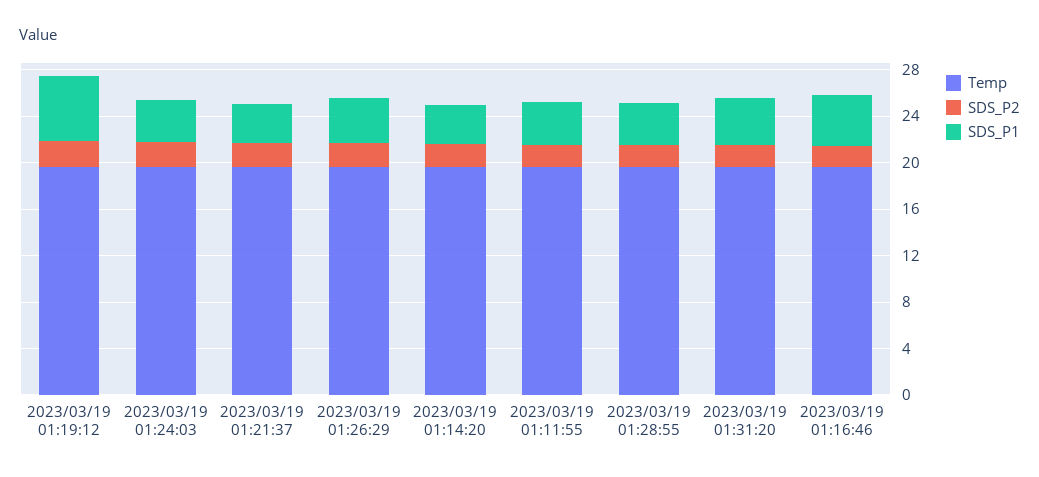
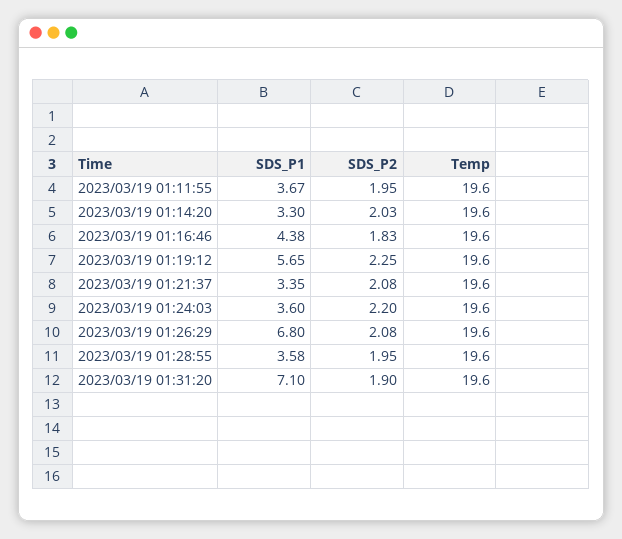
  {
    "Temp": {
      "2023/03/19 01:19:12": 19.6,
      "2023/03/19 01:24:03": 19.6,
      "2023/03/19 01:21:37": 19.6,
      "2023/03/19 01:26:29": 19.6,
      "2023/03/19 01:14:20": 19.6,
      "2023/03/19 01:11:55": 19.6,
      "2023/03/19 01:28:55": 19.6,
      "2023/03/19 01:31:20": 19.6,
      "2023/03/19 01:16:46": 19.6
    },
    "SDS_P2": {
      "2023/03/19 01:19:12": 2.25,
      "2023/03/19 01:24:03": 2.2,
      "2023/03/19 01:21:37": 2.08,
      "2023/03/19 01:26:29": 2.08,
      "2023/03/19 01:14:20": 2.03,
      "2023/03/19 01:11:55": 1.95,
      "2023/03/19 01:28:55": 1.95,
      "2023/03/19 01:31:20": 1.9,
      "2023/03/19 01:16:46": 1.83
    },
    "SDS_P1": {
      "2023/03/19 01:19:12": 5.65,
      "2023/03/19 01:24:03": 3.6,
      "2023/03/19 01:21:37": 3.35,
-     "2023/03/19 01:26:29": 4,
+     "2023/03/19 01:26:29": 6.8,
      "2023/03/19 01:14:20": 3.3,
      "2023/03/19 01:11:55": 3.67,
      "2023/03/19 01:28:55": 3.58,
-     "2023/03/19 01:31:20": 4,
+     "2023/03/19 01:31:20": 7.1,
      "2023/03/19 01:16:46": 4.38
    }
  }

